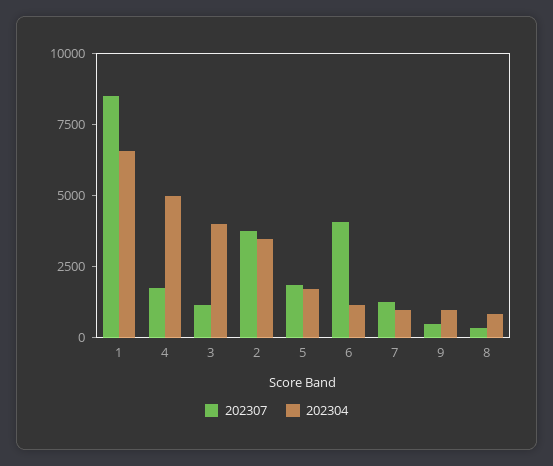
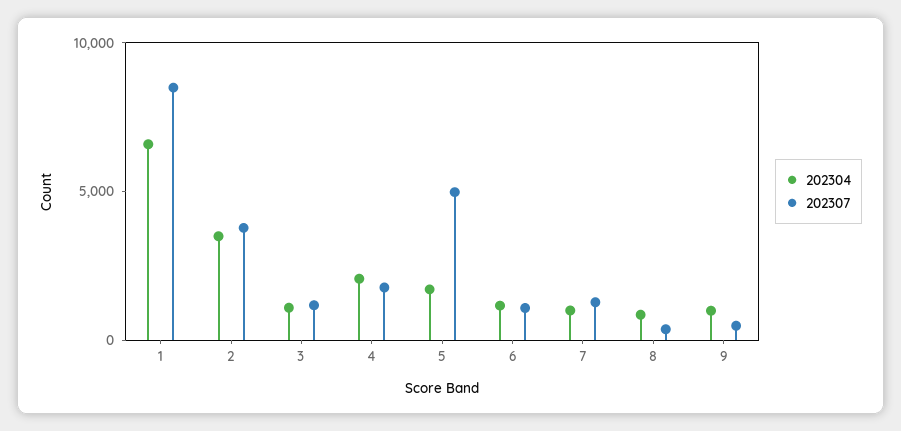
  {
    "202307": {
      "1": 8500,
      "4": 2000,
      "3": 1000,
      "2": 4000,
-     "5": 2000,
+     "5": 5000,
-     "6": 4000,
+     "6": 1000,
      "7": 1500,
      "9": 500,
      "8": 500
    },
    "202304": {
      "1": 6500,
-     "4": 5000,
+     "4": 2000,
-     "3": 4000,
+     "3": 1000,
      "2": 3500,
      "5": 1500,
      "6": 1000,
      "7": 1000,
      "9": 1000,
      "8": 1000
    }
  }

